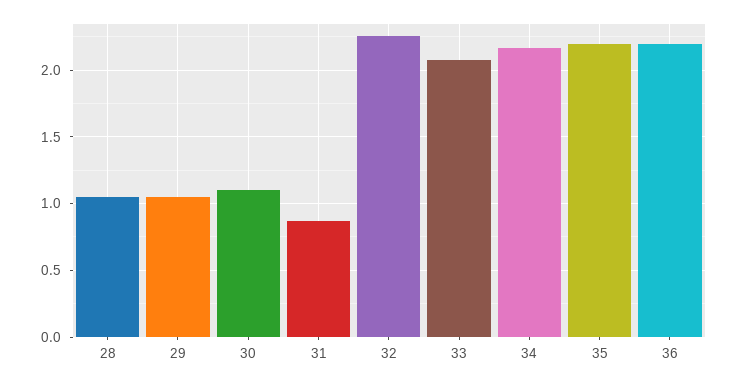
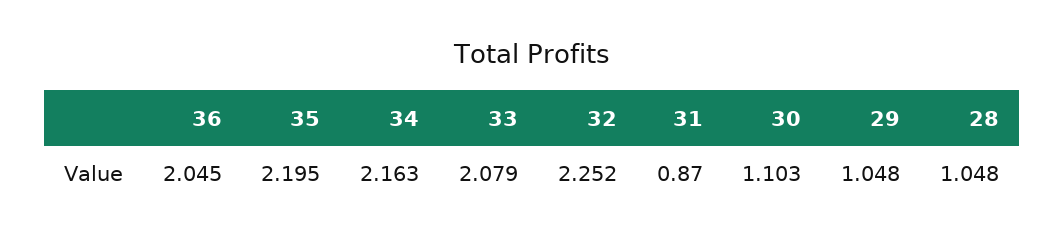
  {
    "28": 1.048,
    "29": 1.048,
    "30": 1.103,
    "31": 0.87,
    "32": 2.252,
    "33": 2.079,
    "34": 2.163,
    "35": 2.195,
-   "36": 2.2
+   "36": 2.045
  }

